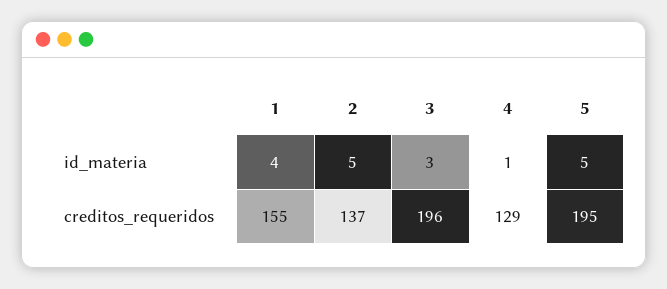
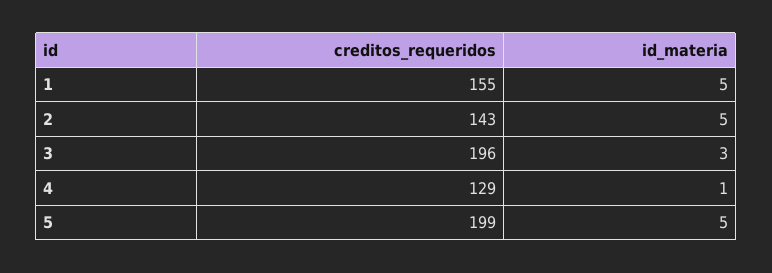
  {
    "1": {
-     "id_materia": 4,
+     "id_materia": 5,
      "creditos_requeridos": 155
    },
    "2": {
      "id_materia": 5,
-     "creditos_requeridos": 137
+     "creditos_requeridos": 143
    },
    "3": {
      "id_materia": 3,
      "creditos_requeridos": 196
    },
    "4": {
      "id_materia": 1,
      "creditos_requeridos": 129
    },
    "5": {
      "id_materia": 5,
-     "creditos_requeridos": 195
+     "creditos_requeridos": 199
    }
  }

